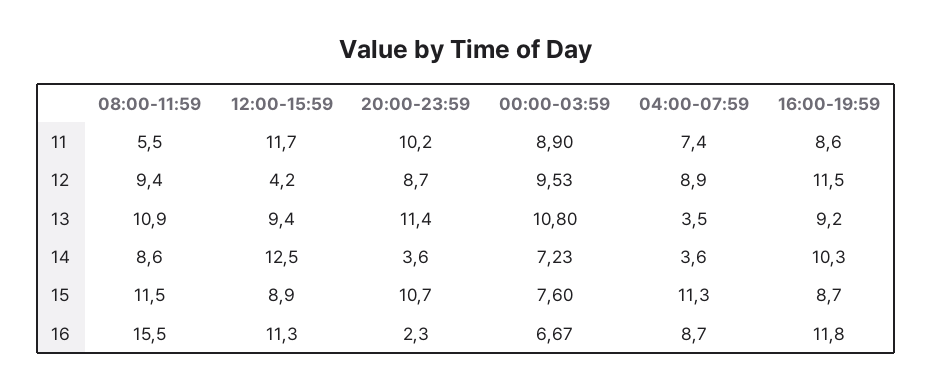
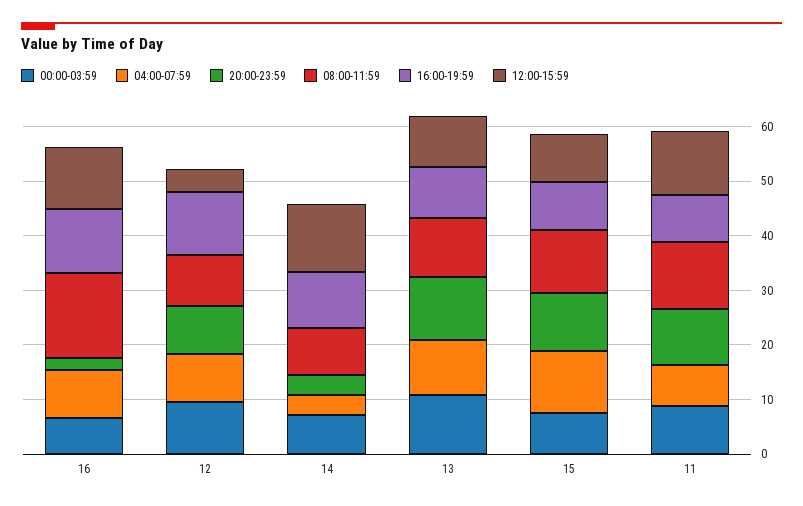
  {
    "08:00-11:59": {
-     "11": 5.5,
+     "11": 12,
      "12": 9.4,
      "13": 10.9,
      "14": 8.6,
      "15": 11.5,
      "16": 15.5
    },
    "12:00-15:59": {
      "11": 11.7,
      "12": 4.2,
      "13": 9.4,
      "14": 12.5,
      "15": 8.9,
      "16": 11.3
    },
    "20:00-23:59": {
      "11": 10.2,
      "12": 8.7,
      "13": 11.4,
      "14": 3.6,
      "15": 10.7,
      "16": 2.3
    },
    "00:00-03:59": {
      "11": 8.9,
      "12": 9.53,
      "13": 10.8,
      "14": 7.23,
      "15": 7.6,
      "16": 6.67
    },
    "04:00-07:59": {
      "11": 7.4,
      "12": 8.9,
-     "13": 3.5,
+     "13": 10,
      "14": 3.6,
      "15": 11.3,
      "16": 8.7
    },
    "16:00-19:59": {
      "11": 8.6,
      "12": 11.5,
      "13": 9.2,
      "14": 10.3,
      "15": 8.7,
      "16": 11.8
    }
  }

